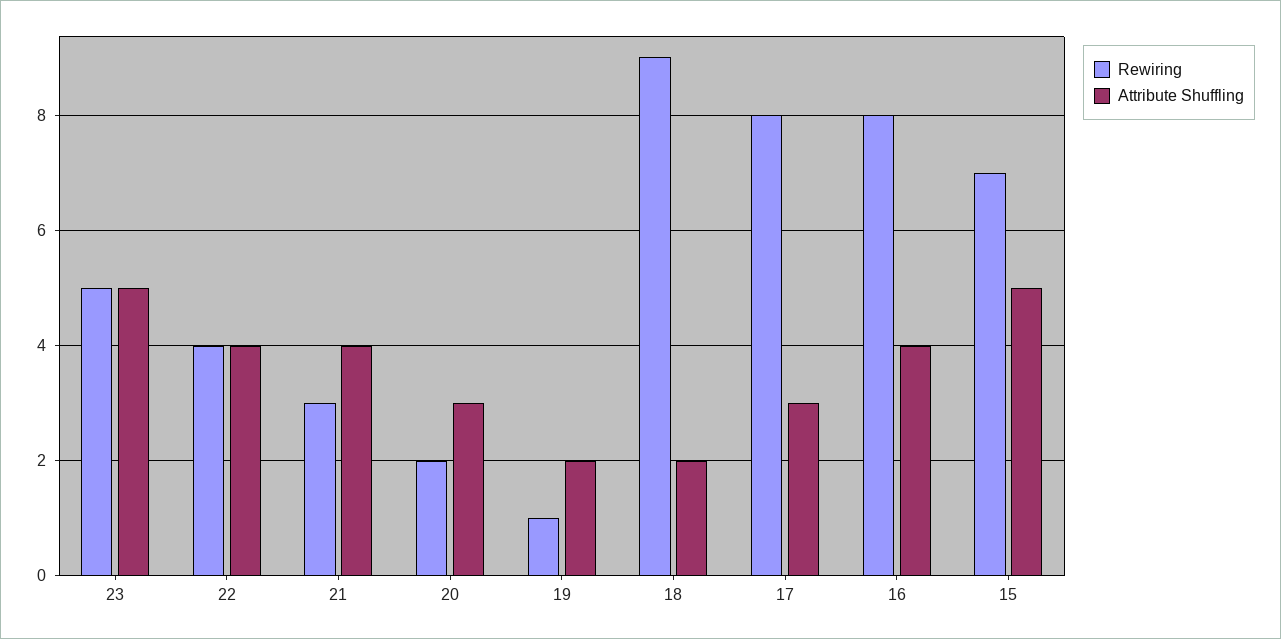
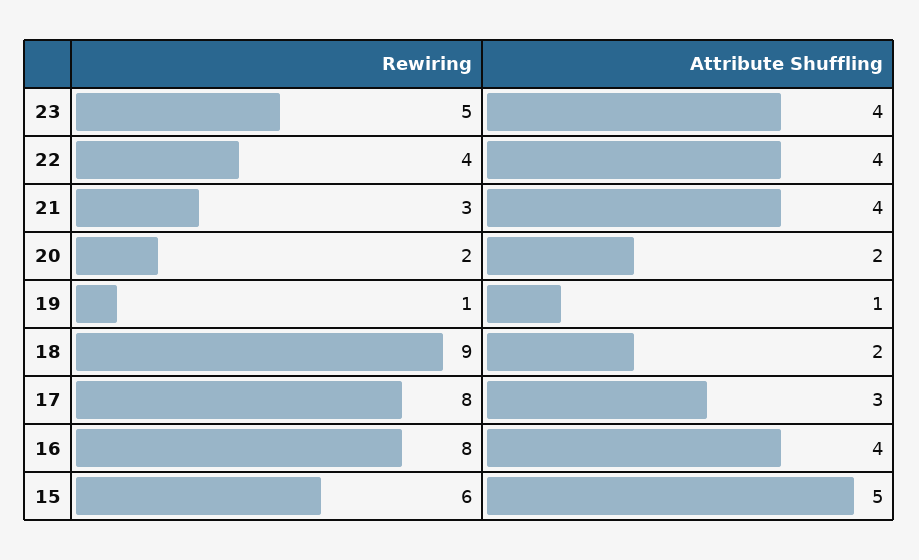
  {
    "Rewiring": {
      "23": 5,
      "22": 4,
      "21": 3,
      "20": 2,
      "19": 1,
      "18": 9,
      "17": 8,
      "16": 8,
-     "15": 7
+     "15": 6
    },
    "Attribute Shuffling": {
-     "23": 5,
+     "23": 4,
      "22": 4,
      "21": 4,
-     "20": 3,
+     "20": 2,
-     "19": 2,
+     "19": 1,
      "18": 2,
      "17": 3,
      "16": 4,
      "15": 5
    }
  }

